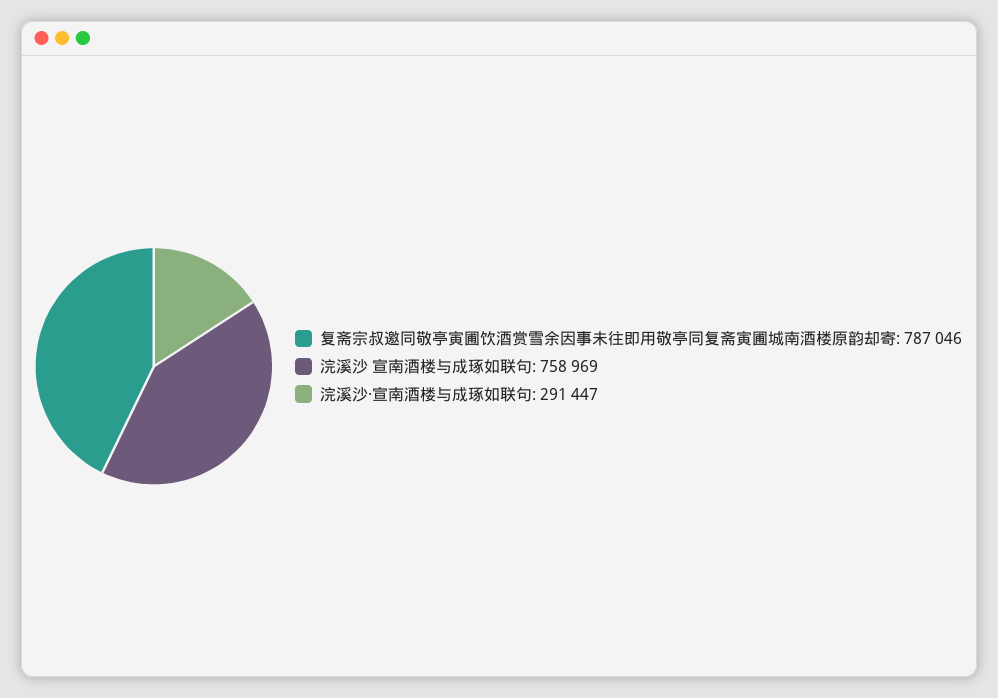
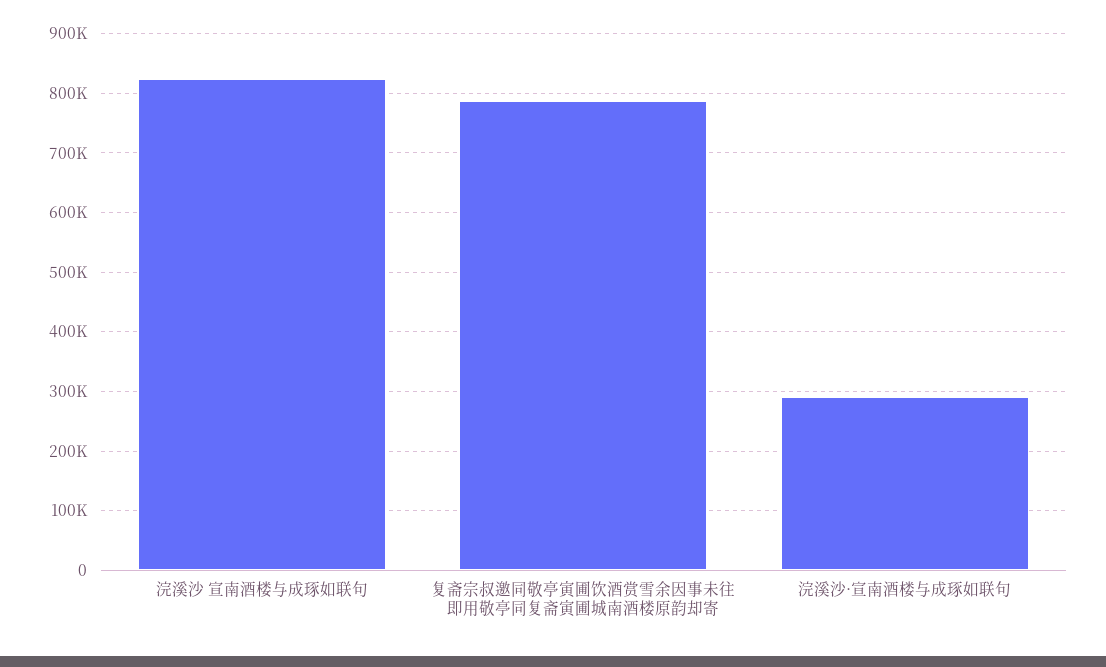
  {
    "复斋宗叔邀同敬亭寅圃饮酒赏雪余因事未往即用敬亭同复斋寅圃城南酒楼原韵却寄": 787046,
-   "浣溪沙 宣南酒楼与成琢如联句": 758969,
+   "浣溪沙 宣南酒楼与成琢如联句": 820000,
    "浣溪沙·宣南酒楼与成琢如联句": 291447
  }

